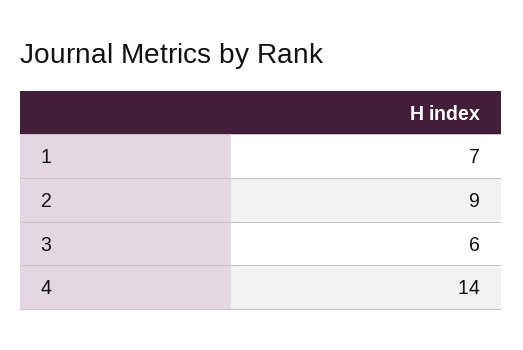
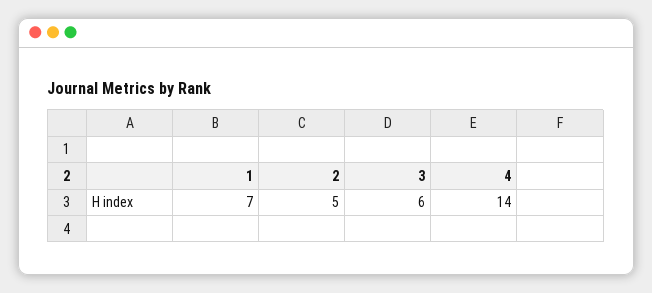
  {
    "1": 7,
-   "2": 9,
+   "2": 5,
    "3": 6,
    "4": 14
  }

